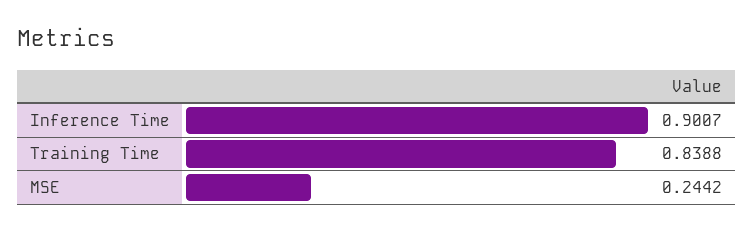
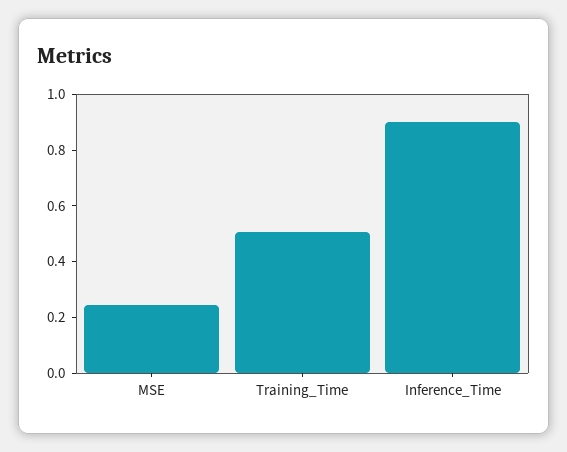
  {
    "Inference Time": 0.9007,
-   "Training Time": 0.8388,
+   "Training Time": 0.5,
    "MSE": 0.2442
  }

